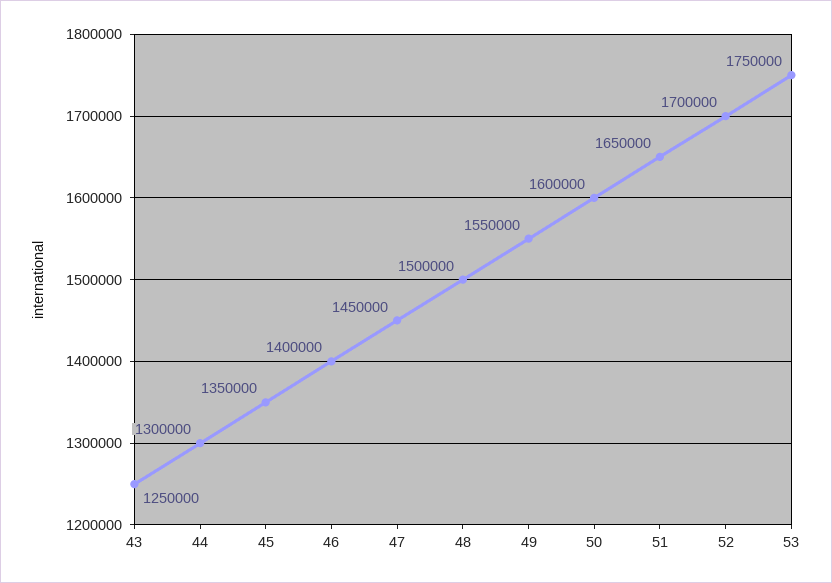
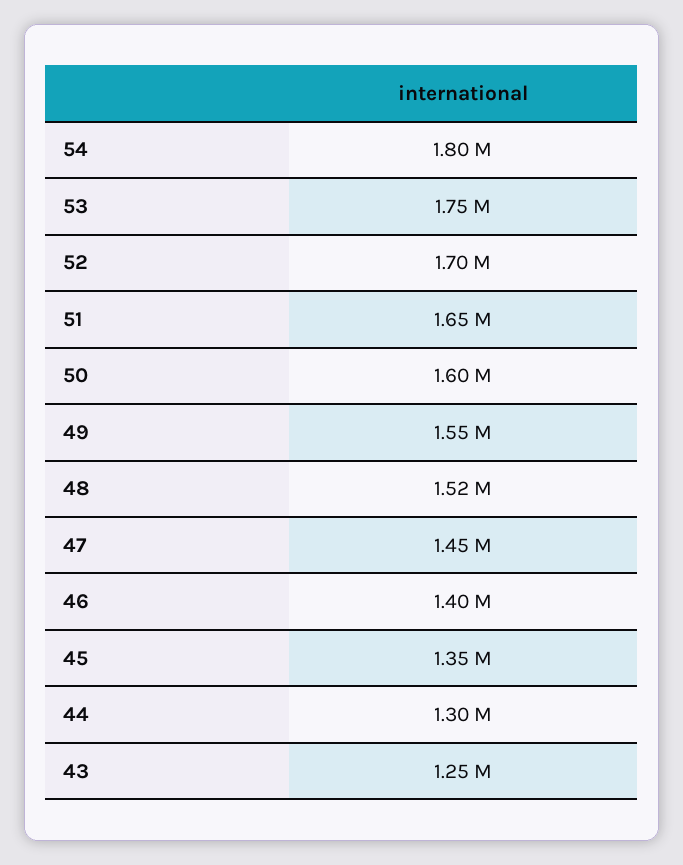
  {
    "43": 1250000,
    "44": 1300000,
    "45": 1350000,
    "46": 1400000,
    "47": 1450000,
-   "48": 1500000,
+   "48": 1520000,
    "49": 1550000,
    "50": 1600000,
    "51": 1650000,
    "52": 1700000,
-   "53": 1750000
+   "53": 1750000,
+   "54": 1800000
  }

